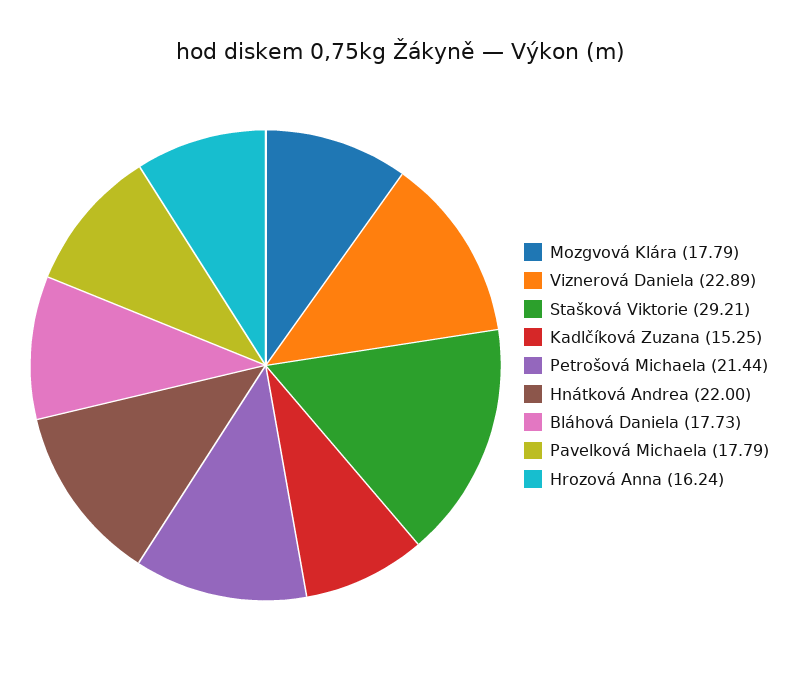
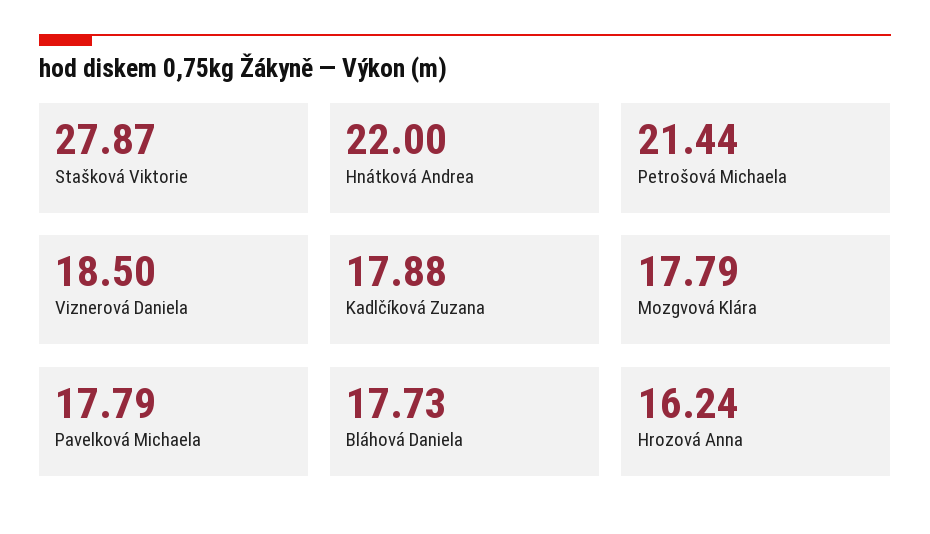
  {
    "Mozgvová Klára": 17.79,
-   "Viznerová Daniela": 22.89,
+   "Viznerová Daniela": 18.5,
-   "Stašková Viktorie": 29.21,
+   "Stašková Viktorie": 27.87,
-   "Kadlčíková Zuzana": 15.25,
+   "Kadlčíková Zuzana": 17.88,
    "Petrošová Michaela": 21.44,
    "Hnátková Andrea": 22,
    "Bláhová Daniela": 17.73,
    "Pavelková Michaela": 17.79,
    "Hrozová Anna": 16.24
  }

